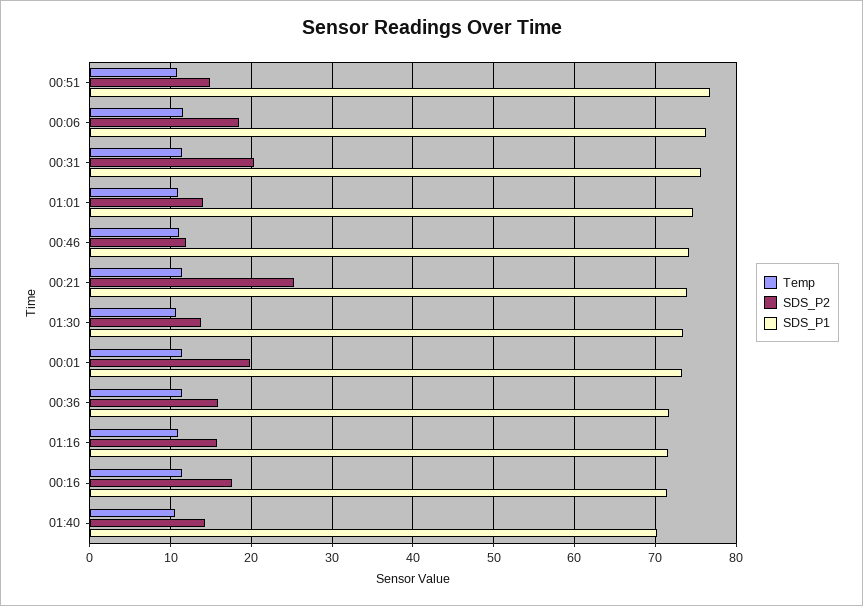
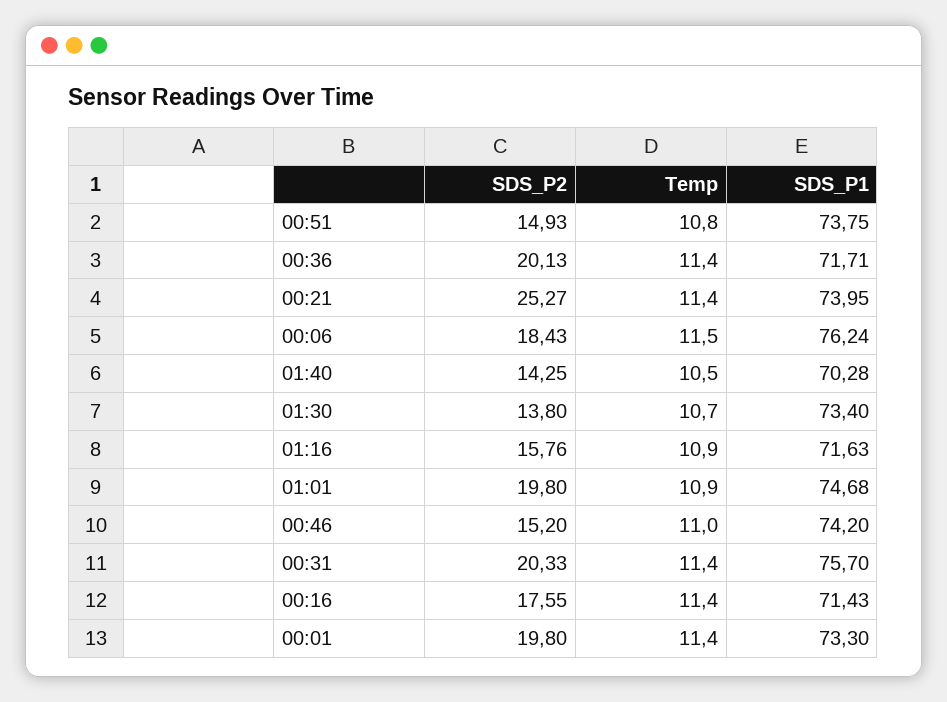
  {
    "Temp": {
      "00:51": 10.8,
      "00:06": 11.5,
      "00:31": 11.4,
      "01:01": 10.9,
      "00:46": 11,
      "00:21": 11.4,
      "01:30": 10.7,
      "00:01": 11.4,
      "00:36": 11.4,
      "01:16": 10.9,
      "00:16": 11.4,
      "01:40": 10.5
    },
    "SDS_P2": {
      "00:51": 14.93,
      "00:06": 18.43,
      "00:31": 20.33,
-     "01:01": 14,
+     "01:01": 19.8,
-     "00:46": 12,
+     "00:46": 15.2,
      "00:21": 25.27,
      "01:30": 13.8,
      "00:01": 19.8,
-     "00:36": 16,
+     "00:36": 20.13,
      "01:16": 15.76,
      "00:16": 17.55,
      "01:40": 14.25
    },
    "SDS_P1": {
-     "00:51": 77,
+     "00:51": 73.75,
      "00:06": 76.24,
      "00:31": 75.7,
      "01:01": 74.68,
      "00:46": 74.2,
      "00:21": 73.95,
      "01:30": 73.4,
      "00:01": 73.3,
      "00:36": 71.71,
      "01:16": 71.63,
      "00:16": 71.43,
      "01:40": 70.28
    }
  }

